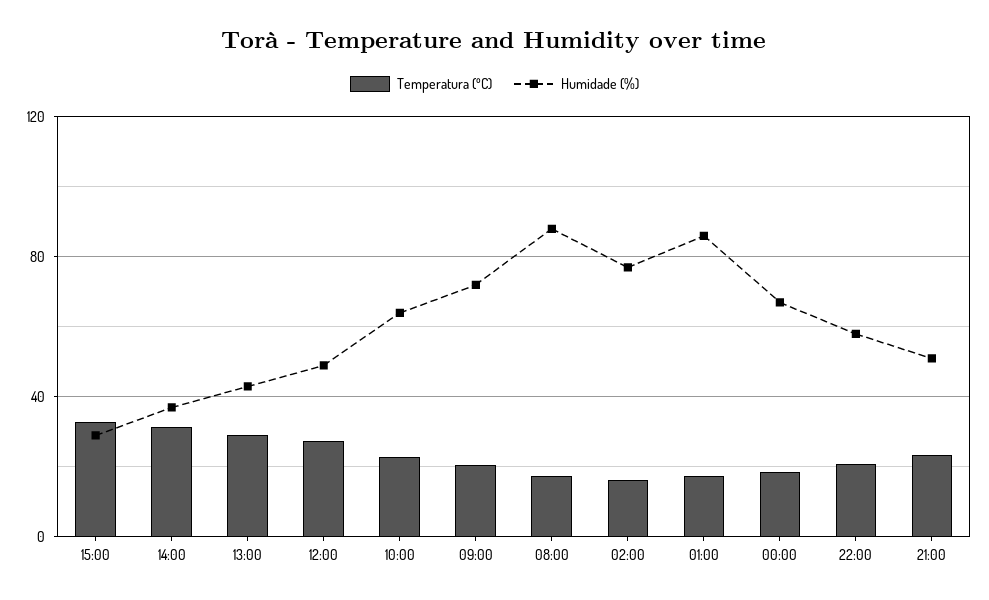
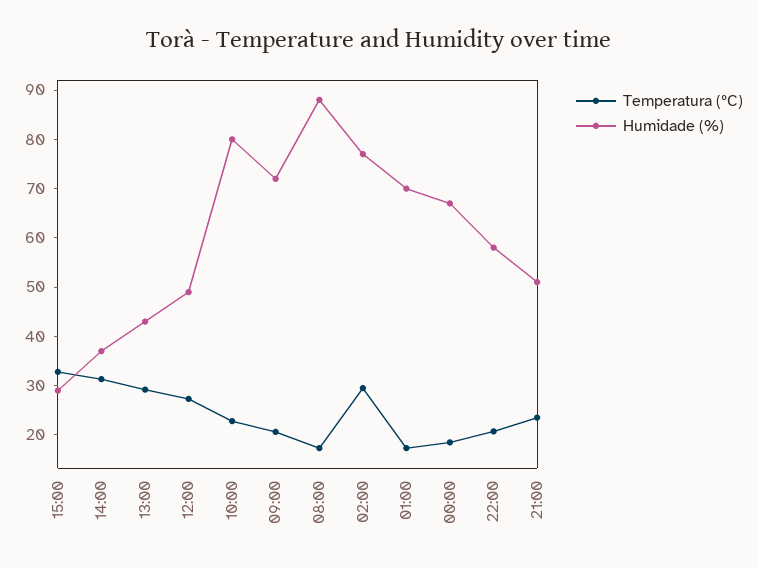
  {
    "Temperatura (ºC)": {
      "15:00": 32,
      "14:00": 32,
      "13:00": 30,
      "12:00": 28,
      "10:00": 22,
      "09:00": 20,
      "08:00": 18,
-     "02:00": 15,
+     "02:00": 30,
      "01:00": 18,
      "00:00": 18,
      "22:00": 20,
      "21:00": 24
    },
    "Humidade (%)": {
      "15:00": 30,
      "14:00": 38,
      "13:00": 44,
      "12:00": 50,
-     "10:00": 65,
+     "10:00": 80,
      "09:00": 72,
      "08:00": 88,
      "02:00": 78,
-     "01:00": 85,
+     "01:00": 70,
      "00:00": 68,
      "22:00": 58,
      "21:00": 52
    }
  }

